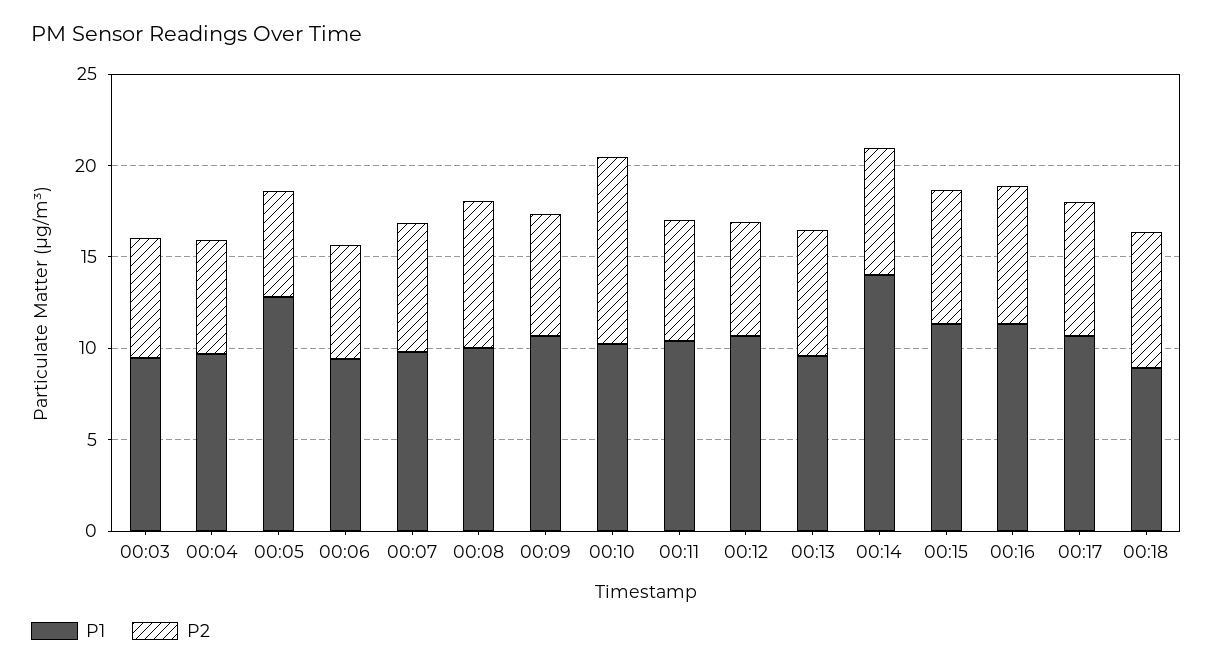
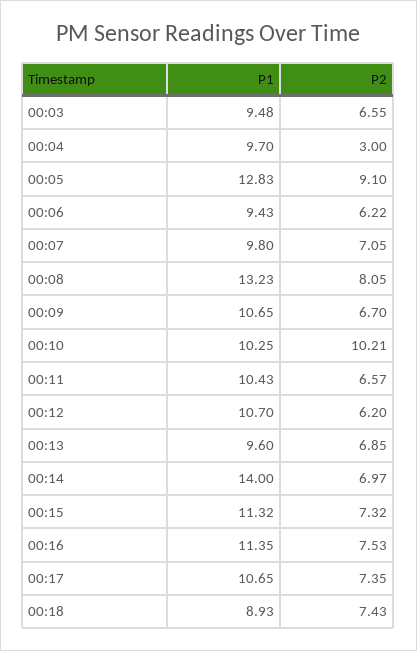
  {
    "P1": {
      "00:03": 9.48,
      "00:04": 9.7,
      "00:05": 12.83,
      "00:06": 9.43,
      "00:07": 9.8,
-     "00:08": 10,
+     "00:08": 13.23,
      "00:09": 10.65,
      "00:10": 10.25,
      "00:11": 10.43,
      "00:12": 10.7,
      "00:13": 9.6,
      "00:14": 14,
      "00:15": 11.32,
      "00:16": 11.35,
      "00:17": 10.65,
      "00:18": 8.93
    },
    "P2": {
      "00:03": 6.55,
-     "00:04": 6,
+     "00:04": 3,
-     "00:05": 6,
+     "00:05": 9.1,
      "00:06": 6.22,
      "00:07": 7.05,
      "00:08": 8.05,
      "00:09": 6.7,
      "00:10": 10.21,
      "00:11": 6.57,
      "00:12": 6.2,
      "00:13": 6.85,
      "00:14": 6.97,
      "00:15": 7.32,
      "00:16": 7.53,
      "00:17": 7.35,
      "00:18": 7.43
    }
  }

